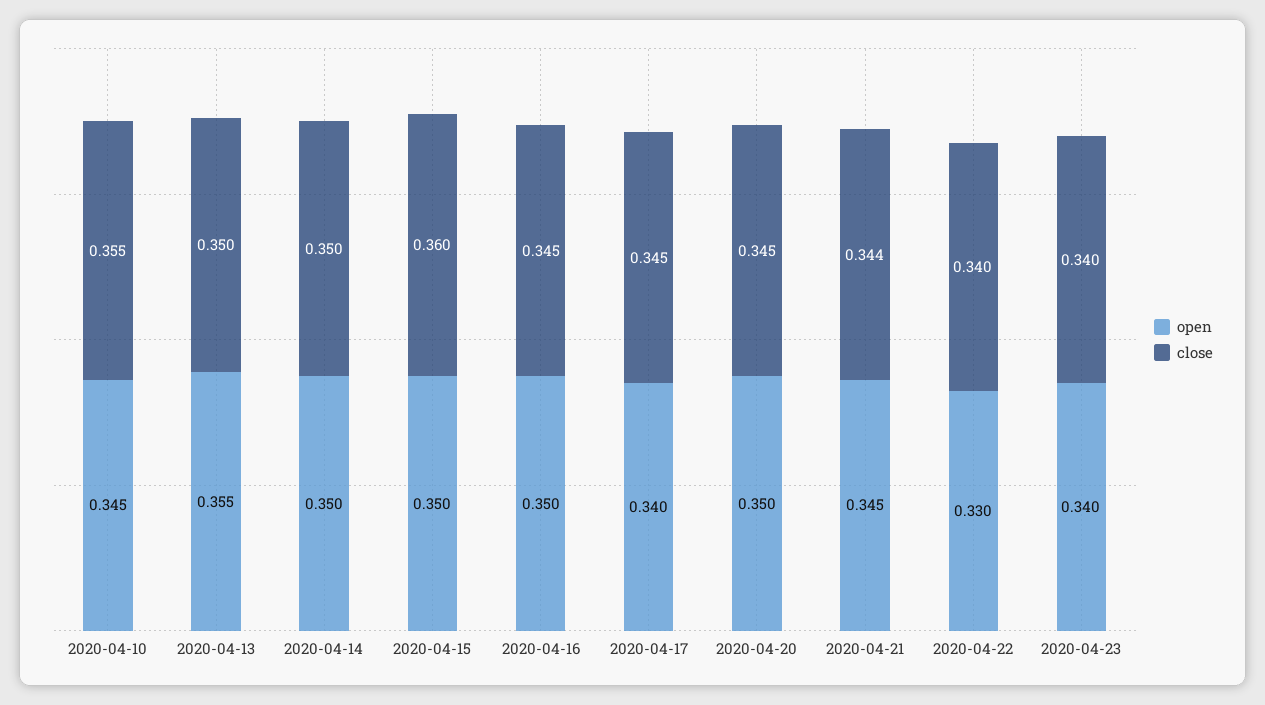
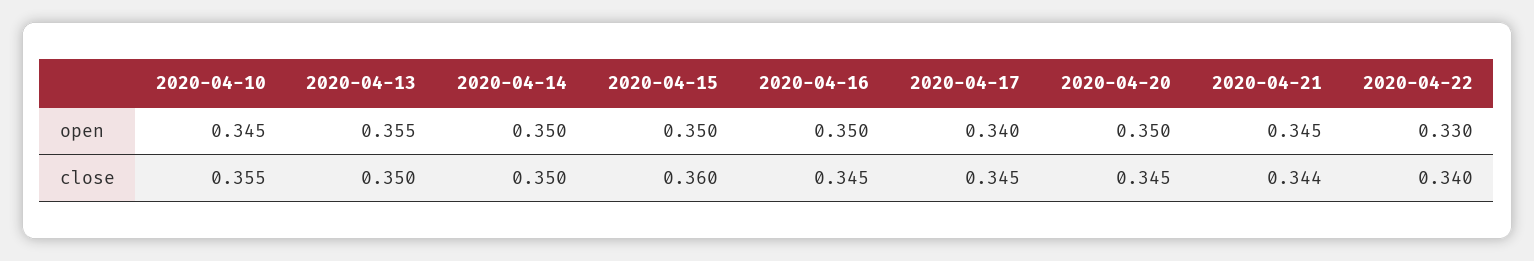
  {
    "open": {
      "2020-04-10": 0.345,
      "2020-04-13": 0.355,
      "2020-04-14": 0.35,
      "2020-04-15": 0.35,
      "2020-04-16": 0.35,
      "2020-04-17": 0.34,
      "2020-04-20": 0.35,
      "2020-04-21": 0.345,
-     "2020-04-22": 0.33,
+     "2020-04-22": 0.33
-     "2020-04-23": 0.34
    },
    "close": {
      "2020-04-10": 0.355,
      "2020-04-13": 0.35,
      "2020-04-14": 0.35,
      "2020-04-15": 0.36,
      "2020-04-16": 0.345,
      "2020-04-17": 0.345,
      "2020-04-20": 0.345,
      "2020-04-21": 0.344,
-     "2020-04-22": 0.34,
+     "2020-04-22": 0.34
-     "2020-04-23": 0.34
    }
  }

